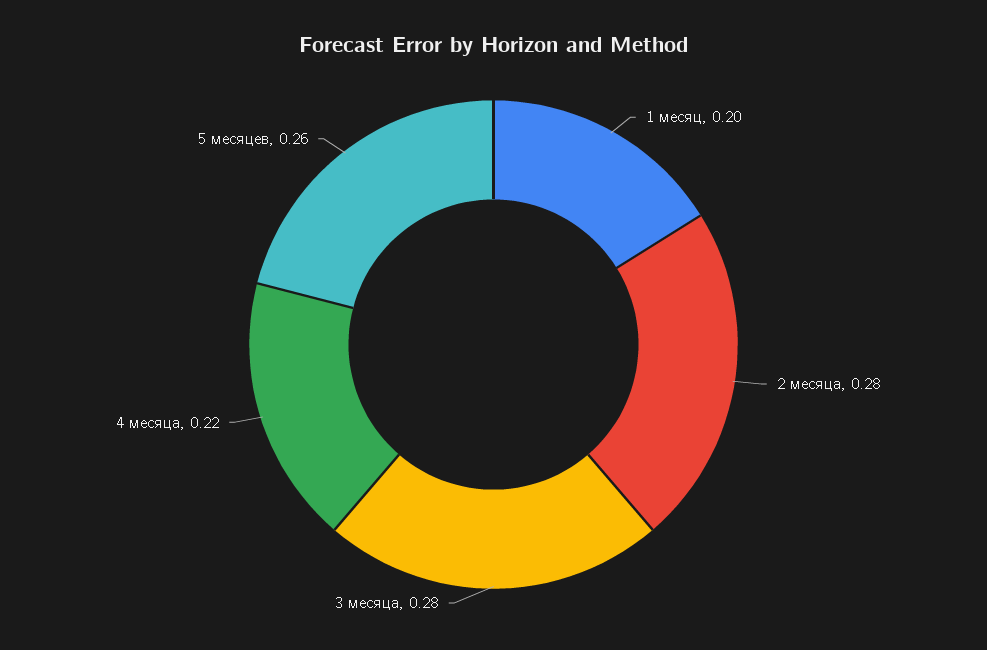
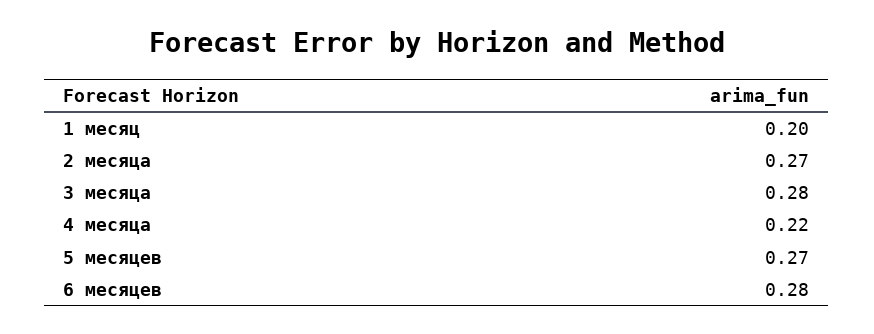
  {
    "1 месяц": 0.2,
-   "2 месяца": 0.28,
+   "2 месяца": 0.27,
    "3 месяца": 0.28,
    "4 месяца": 0.22,
-   "5 месяцев": 0.26
+   "5 месяцев": 0.27,
+   "6 месяцев": 0.28
  }

